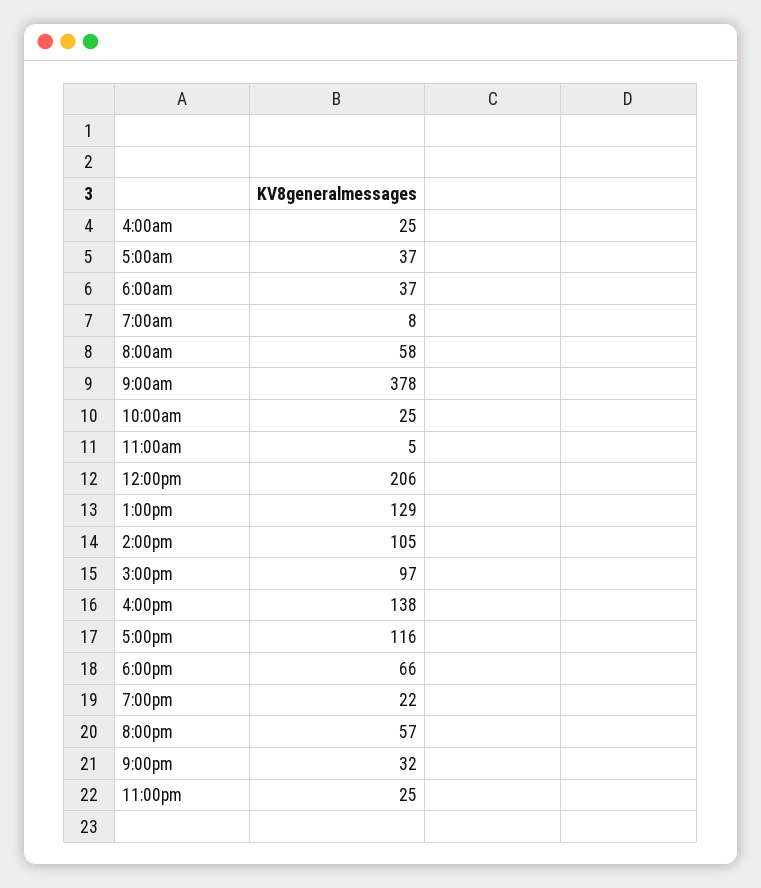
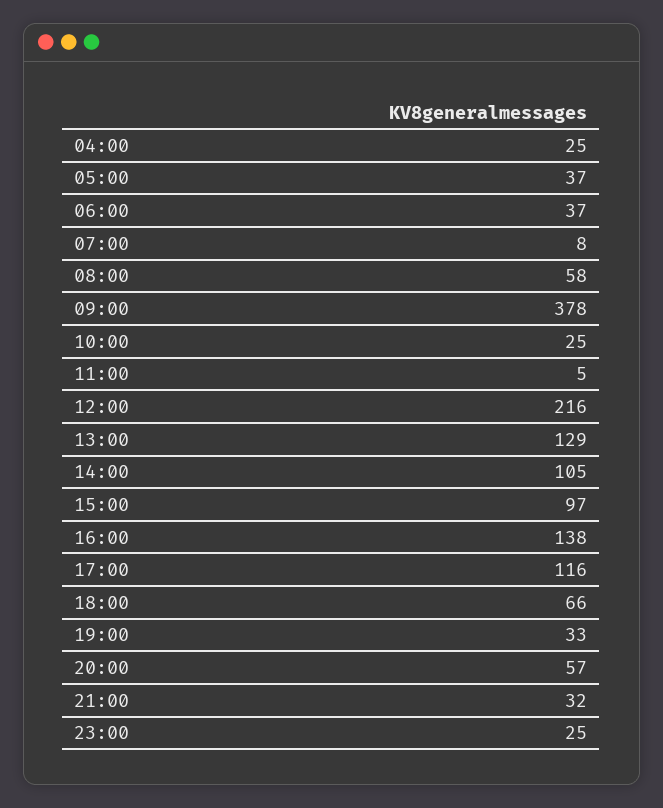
  {
    "4:00am": 25,
    "5:00am": 37,
    "6:00am": 37,
    "7:00am": 8,
    "8:00am": 58,
    "9:00am": 378,
    "10:00am": 25,
    "11:00am": 5,
-   "12:00pm": 206,
+   "12:00pm": 216,
    "1:00pm": 129,
    "2:00pm": 105,
    "3:00pm": 97,
    "4:00pm": 138,
    "5:00pm": 116,
    "6:00pm": 66,
-   "7:00pm": 22,
+   "7:00pm": 33,
    "8:00pm": 57,
    "9:00pm": 32,
    "11:00pm": 25
  }

